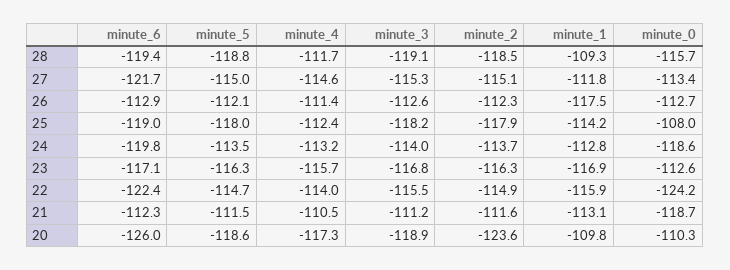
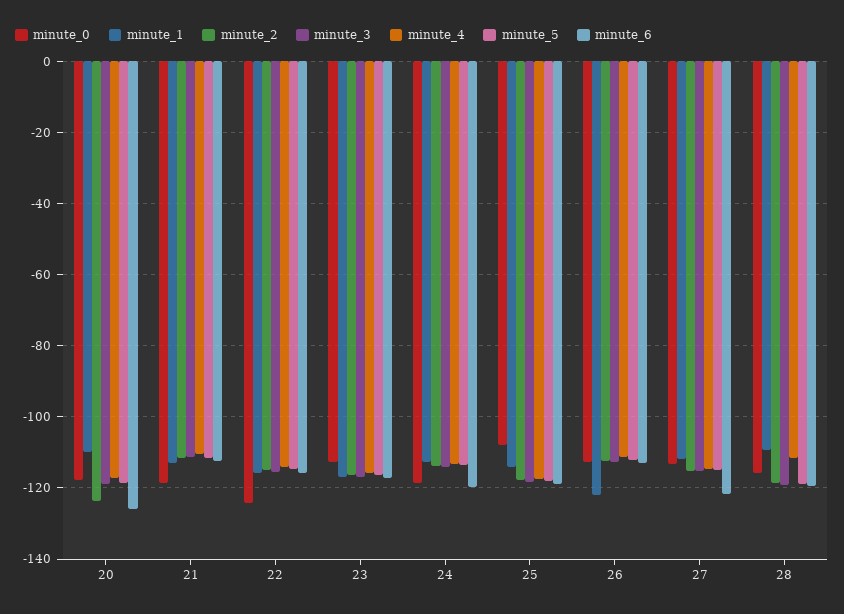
  {
    "minute_6": {
      "28": -119.4,
      "27": -121.7,
      "26": -112.9,
      "25": -119,
      "24": -119.8,
      "23": -117.1,
-     "22": -122.4,
+     "22": -116,
      "21": -112.3,
      "20": -126
    },
    "minute_5": {
      "28": -118.8,
      "27": -115,
      "26": -112.1,
      "25": -118,
      "24": -113.5,
      "23": -116.3,
      "22": -114.7,
      "21": -111.5,
      "20": -118.6
    },
    "minute_4": {
      "28": -111.7,
      "27": -114.6,
      "26": -111.4,
-     "25": -112.4,
+     "25": -118,
      "24": -113.2,
      "23": -115.7,
      "22": -114,
      "21": -110.5,
      "20": -117.3
    },
    "minute_3": {
      "28": -119.1,
      "27": -115.3,
      "26": -112.6,
      "25": -118.2,
      "24": -114,
      "23": -116.8,
      "22": -115.5,
      "21": -111.2,
      "20": -118.9
    },
    "minute_2": {
      "28": -118.5,
      "27": -115.1,
      "26": -112.3,
      "25": -117.9,
      "24": -113.7,
      "23": -116.3,
      "22": -114.9,
      "21": -111.6,
      "20": -123.6
    },
    "minute_1": {
      "28": -109.3,
      "27": -111.8,
-     "26": -117.5,
+     "26": -122,
      "25": -114.2,
      "24": -112.8,
      "23": -116.9,
      "22": -115.9,
      "21": -113.1,
      "20": -109.8
    },
    "minute_0": {
      "28": -115.7,
      "27": -113.4,
      "26": -112.7,
      "25": -108,
      "24": -118.6,
      "23": -112.6,
      "22": -124.2,
      "21": -118.7,
-     "20": -110.3
+     "20": -118
    }
  }

